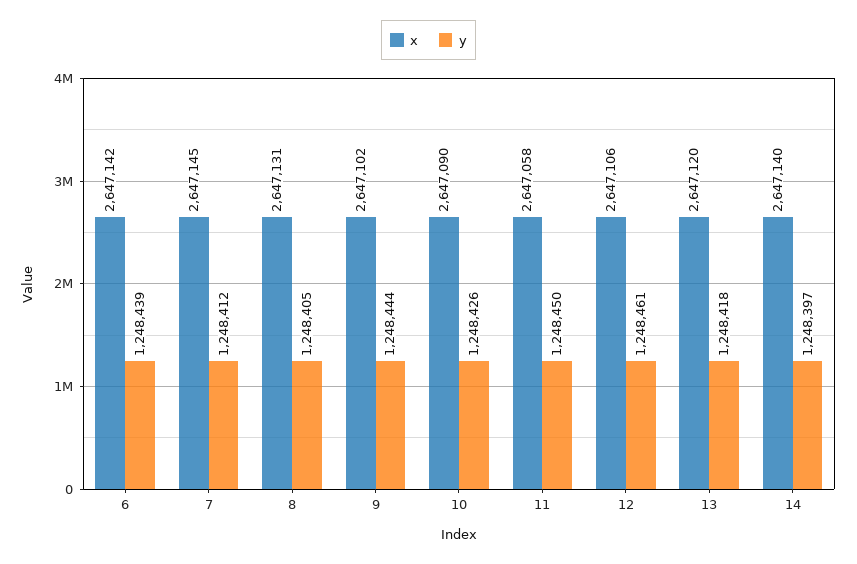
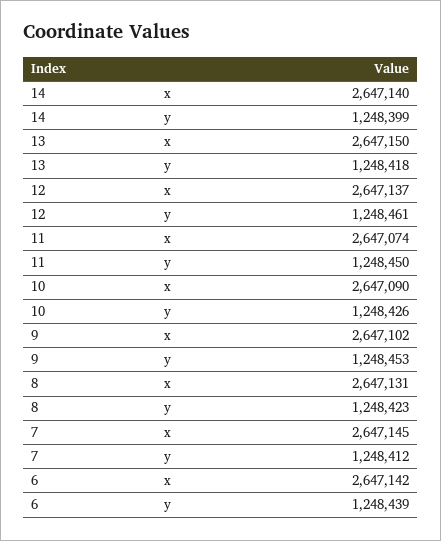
  {
    "x": {
      "6": 2647142,
      "7": 2647145,
      "8": 2647131,
      "9": 2647102,
      "10": 2647090,
-     "11": 2647058,
+     "11": 2647074,
-     "12": 2647106,
+     "12": 2647137,
-     "13": 2647120,
+     "13": 2647150,
      "14": 2647140
    },
    "y": {
      "6": 1248439,
      "7": 1248412,
-     "8": 1248405,
+     "8": 1248423,
-     "9": 1248444,
+     "9": 1248453,
      "10": 1248426,
      "11": 1248450,
      "12": 1248461,
      "13": 1248418,
-     "14": 1248397
+     "14": 1248399
    }
  }

